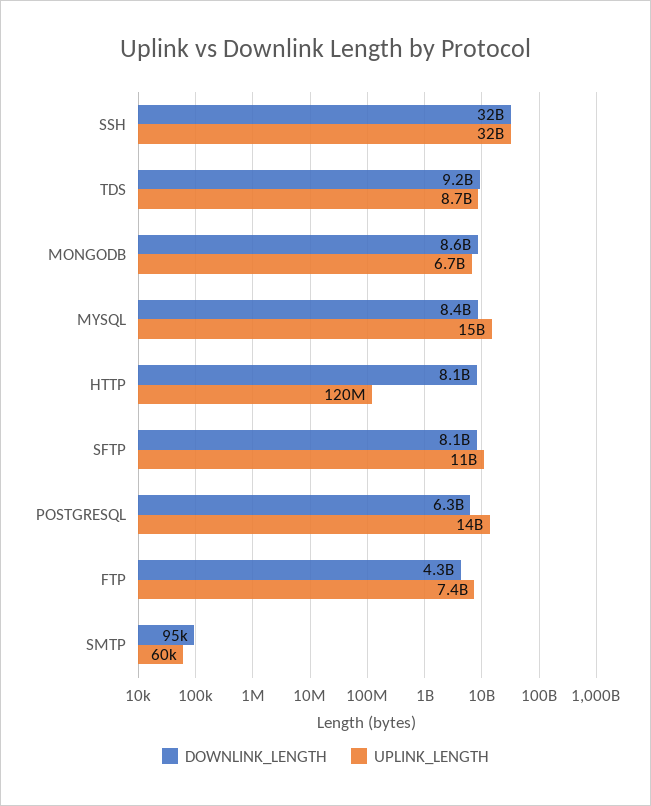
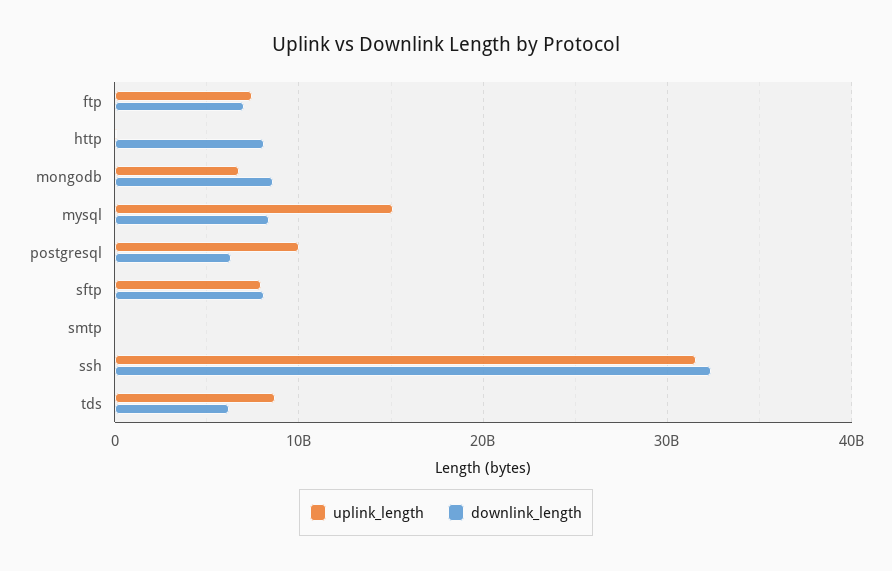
  {
    "DOWNLINK_LENGTH": {
      "SSH": 32000000000,
-     "TDS": 9200000000,
+     "TDS": 6000000000,
      "MONGODB": 8600000000,
      "MYSQL": 8400000000,
      "HTTP": 8100000000,
      "SFTP": 8100000000,
      "POSTGRESQL": 6300000000,
-     "FTP": 4300000000,
+     "FTP": 7000000000,
      "SMTP": 95000
    },
    "UPLINK_LENGTH": {
      "SSH": 32000000000,
      "TDS": 8700000000,
      "MONGODB": 6700000000,
      "MYSQL": 15000000000,
      "HTTP": 120000000,
-     "SFTP": 11000000000,
+     "SFTP": 8000000000,
-     "POSTGRESQL": 14000000000,
+     "POSTGRESQL": 10000000000,
      "FTP": 7400000000,
      "SMTP": 60000
    }
  }

